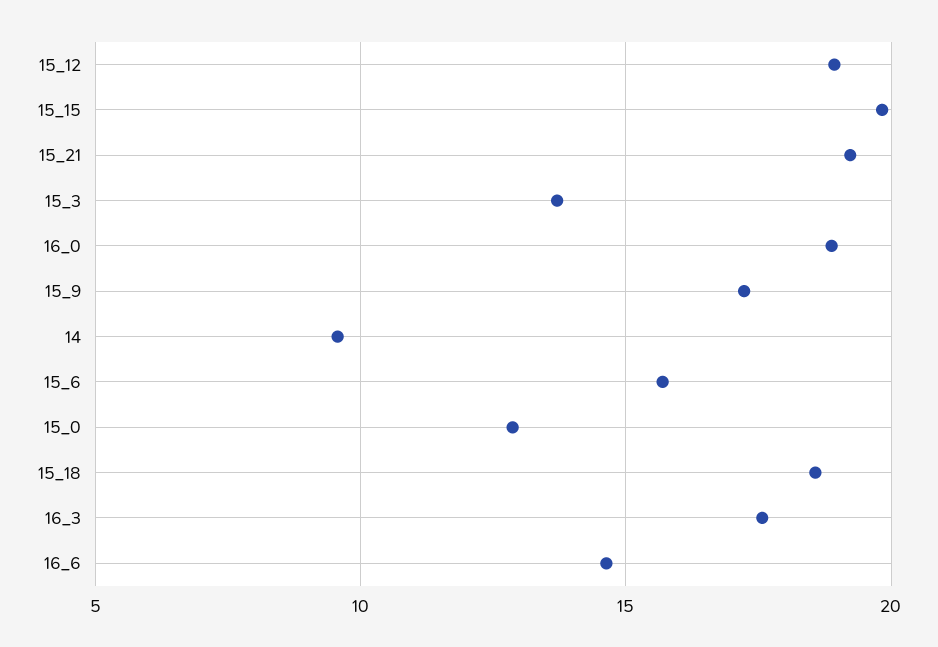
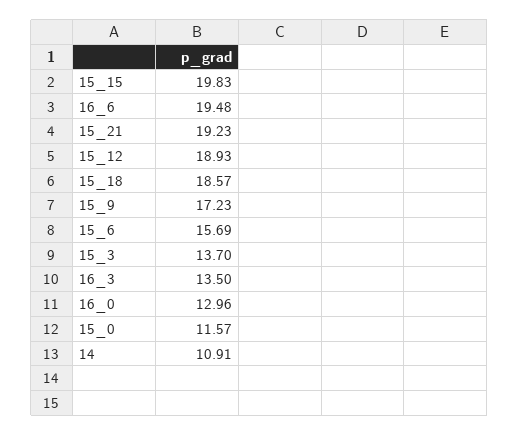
  {
    "15_12": 18.93,
    "15_15": 19.83,
    "15_21": 19.23,
    "15_3": 13.7,
-   "16_0": 19,
+   "16_0": 12.96,
    "15_9": 17.23,
-   "14": 9.5,
+   "14": 10.91,
    "15_6": 15.69,
-   "15_0": 13,
+   "15_0": 11.57,
    "15_18": 18.57,
-   "16_3": 17.5,
+   "16_3": 13.5,
-   "16_6": 14.5
+   "16_6": 19.48
  }

